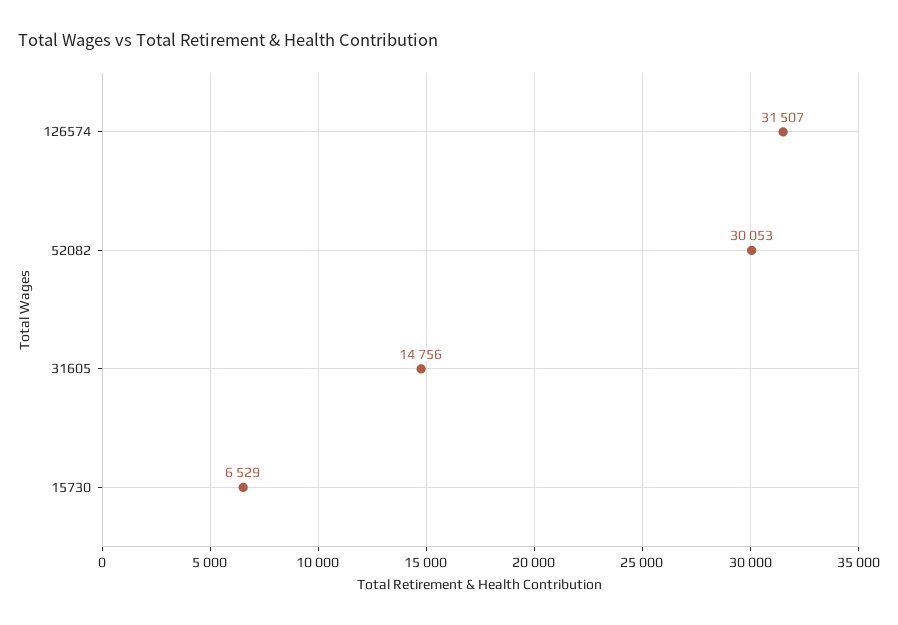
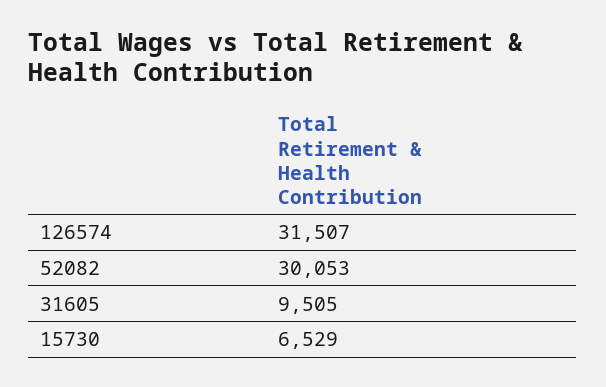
  {
    "126574": 31507,
    "52082": 30053,
-   "31605": 14756,
+   "31605": 9505,
    "15730": 6529
  }

